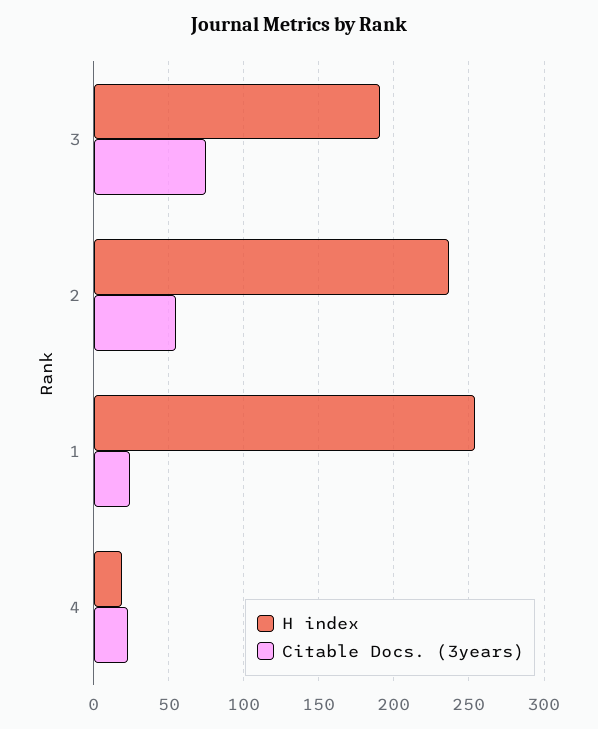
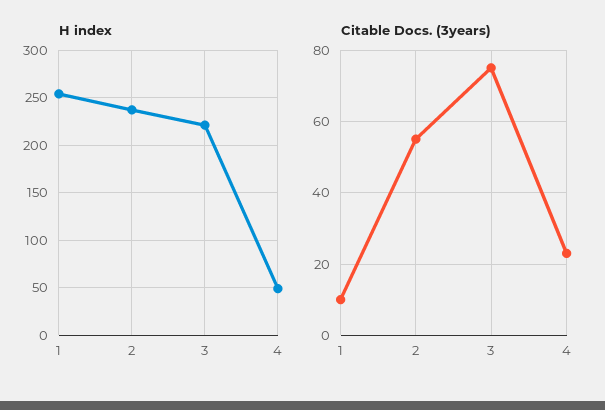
  {
    "H index": {
-     "3": 190,
+     "3": 220,
      "2": 235,
      "1": 255,
-     "4": 20
+     "4": 50
    },
    "Citable Docs. (3years)": {
      "3": 75,
      "2": 55,
-     "1": 25,
+     "1": 10,
      "4": 25
    }
  }

